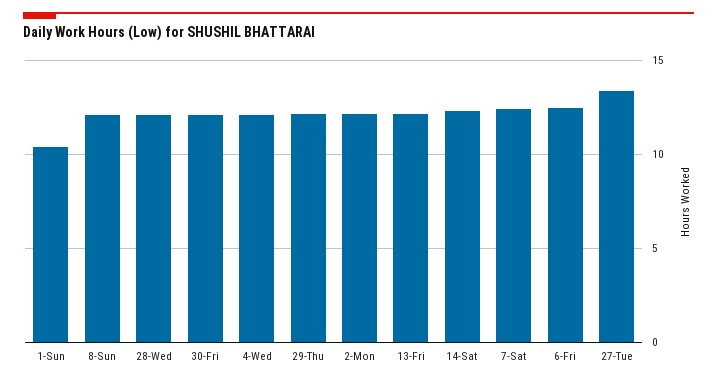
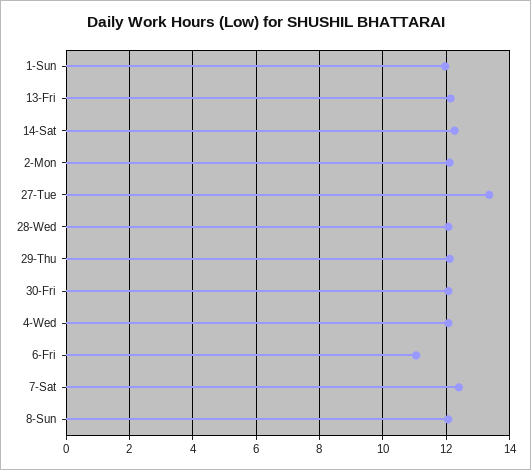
  {
-   "1-Sun": 10.5,
+   "1-Sun": 12,
    "8-Sun": 12,
    "28-Wed": 12,
    "30-Fri": 12,
    "4-Wed": 12,
    "29-Thu": 12.2,
    "2-Mon": 12.2,
    "13-Fri": 12.2,
    "14-Sat": 12.2,
    "7-Sat": 12.4,
-   "6-Fri": 12.5,
+   "6-Fri": 11,
    "27-Tue": 13.4
  }

